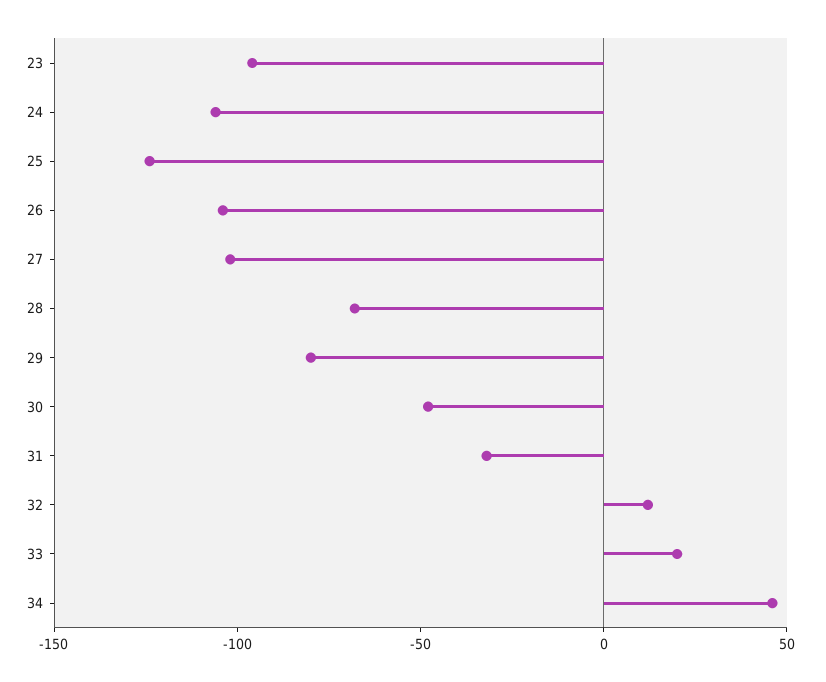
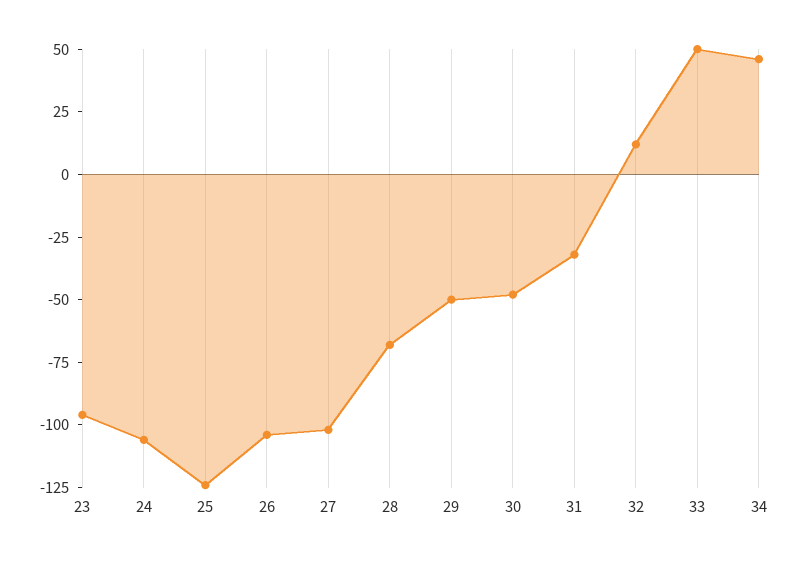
  {
    "23": -95,
    "24": -105,
    "25": -125,
    "26": -105,
    "27": -100,
    "28": -70,
-   "29": -80,
+   "29": -50,
    "30": -50,
    "31": -30,
    "32": 10,
-   "33": 20,
+   "33": 50,
    "34": 45
  }

